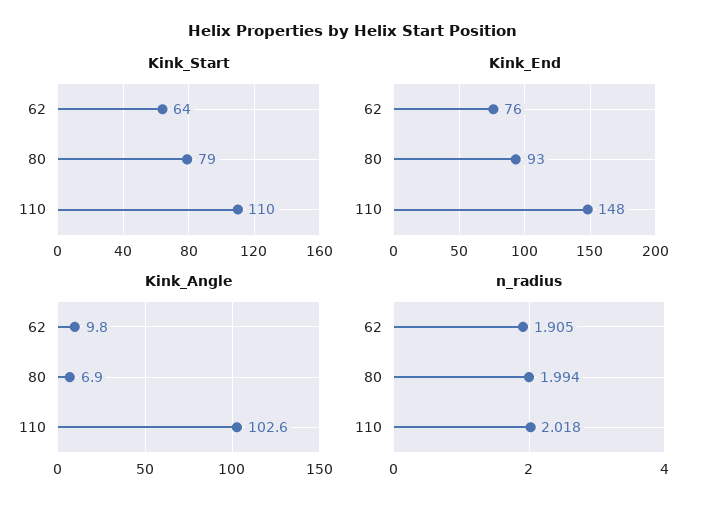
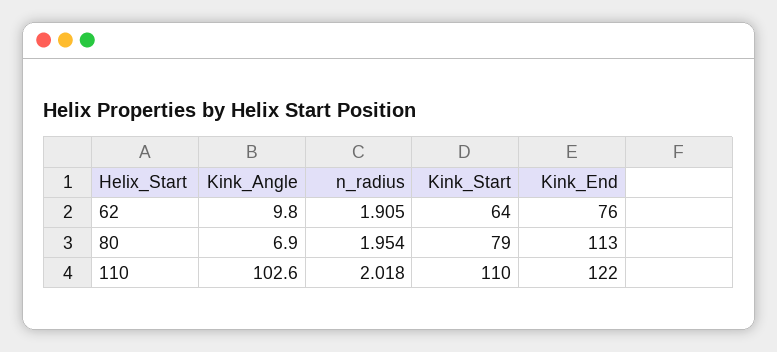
  {
    "Kink_Start": {
      "62": 64,
      "80": 79,
      "110": 110
    },
    "Kink_End": {
      "62": 76,
-     "80": 93,
+     "80": 113,
-     "110": 148
+     "110": 122
    },
    "Kink_Angle": {
      "62": 9.8,
      "80": 6.9,
      "110": 102.6
    },
    "n_radius": {
      "62": 1.905,
-     "80": 1.994,
+     "80": 1.954,
      "110": 2.018
    }
  }

